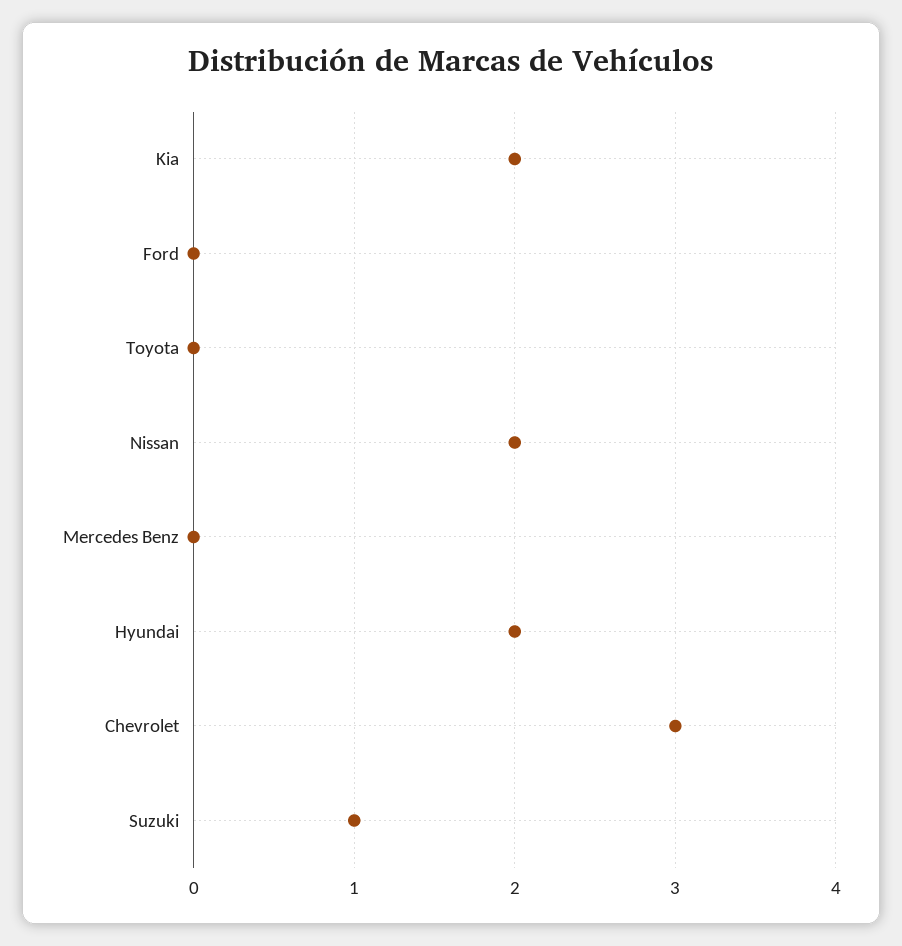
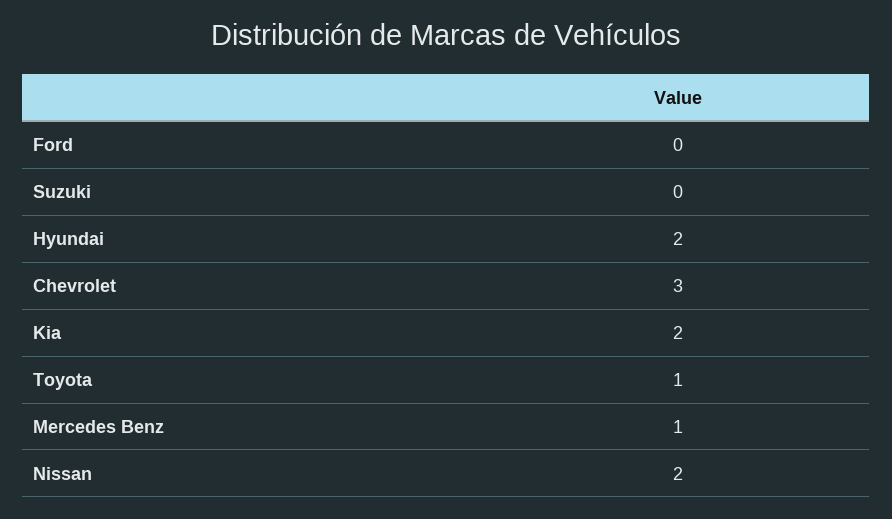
  {
    "Kia": 2,
    "Ford": 0,
-   "Toyota": 0,
+   "Toyota": 1,
    "Nissan": 2,
-   "Mercedes Benz": 0,
+   "Mercedes Benz": 1,
    "Hyundai": 2,
    "Chevrolet": 3,
-   "Suzuki": 1
+   "Suzuki": 0
  }

